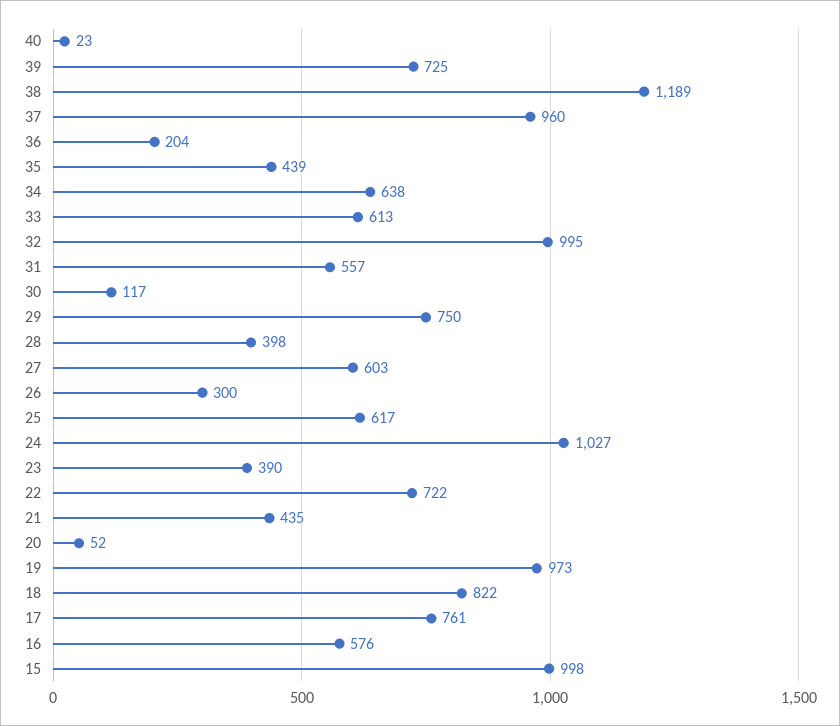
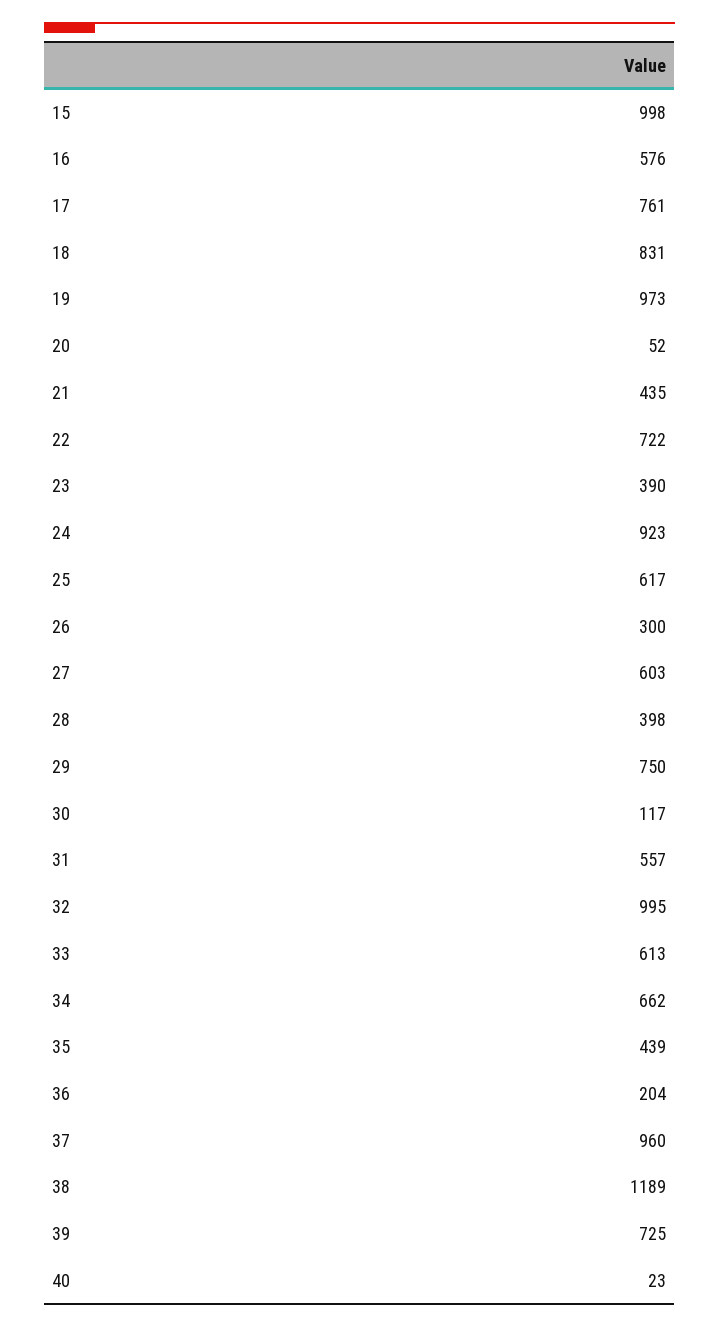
  {
    "40": 23,
    "39": 725,
    "38": 1189,
    "37": 960,
    "36": 204,
    "35": 439,
-   "34": 638,
+   "34": 662,
    "33": 613,
    "32": 995,
    "31": 557,
    "30": 117,
    "29": 750,
    "28": 398,
    "27": 603,
    "26": 300,
    "25": 617,
-   "24": 1027,
+   "24": 923,
    "23": 390,
    "22": 722,
    "21": 435,
    "20": 52,
    "19": 973,
-   "18": 822,
+   "18": 831,
    "17": 761,
    "16": 576,
    "15": 998
  }

